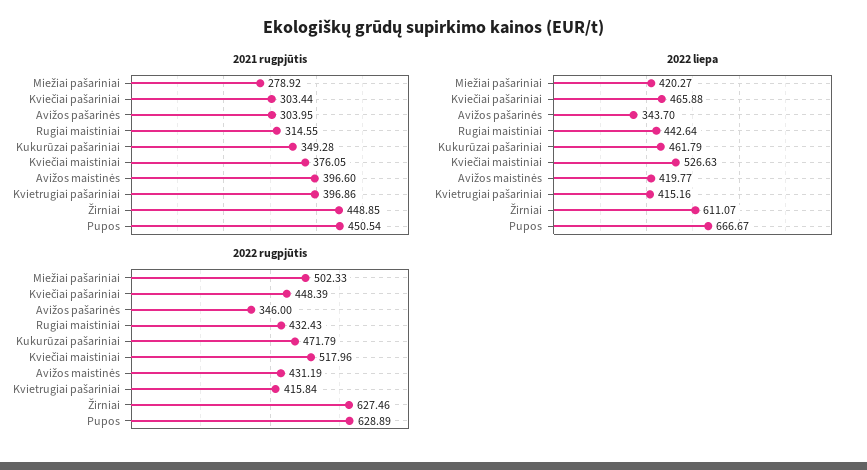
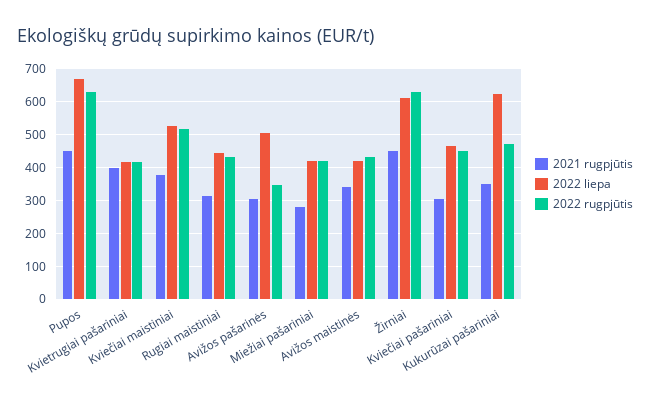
  {
    "2021 rugpjūtis": {
      "Miežiai pašariniai": 278.92,
      "Kviečiai pašariniai": 303.44,
      "Avižos pašarinės": 303.95,
      "Rugiai maistiniai": 314.55,
      "Kukurūzai pašariniai": 349.28,
      "Kviečiai maistiniai": 376.05,
-     "Avižos maistinės": 396.6,
+     "Avižos maistinės": 340,
      "Kvietrugiai pašariniai": 396.86,
      "Žirniai": 448.85,
      "Pupos": 450.54
    },
    "2022 liepa": {
      "Miežiai pašariniai": 420.27,
      "Kviečiai pašariniai": 465.88,
-     "Avižos pašarinės": 343.7,
+     "Avižos pašarinės": 500,
      "Rugiai maistiniai": 442.64,
-     "Kukurūzai pašariniai": 461.79,
+     "Kukurūzai pašariniai": 620,
      "Kviečiai maistiniai": 526.63,
      "Avižos maistinės": 419.77,
      "Kvietrugiai pašariniai": 415.16,
      "Žirniai": 611.07,
      "Pupos": 666.67
    },
    "2022 rugpjūtis": {
-     "Miežiai pašariniai": 502.33,
+     "Miežiai pašariniai": 420,
      "Kviečiai pašariniai": 448.39,
      "Avižos pašarinės": 346,
      "Rugiai maistiniai": 432.43,
      "Kukurūzai pašariniai": 471.79,
      "Kviečiai maistiniai": 517.96,
      "Avižos maistinės": 431.19,
      "Kvietrugiai pašariniai": 415.84,
      "Žirniai": 627.46,
      "Pupos": 628.89
    }
  }

